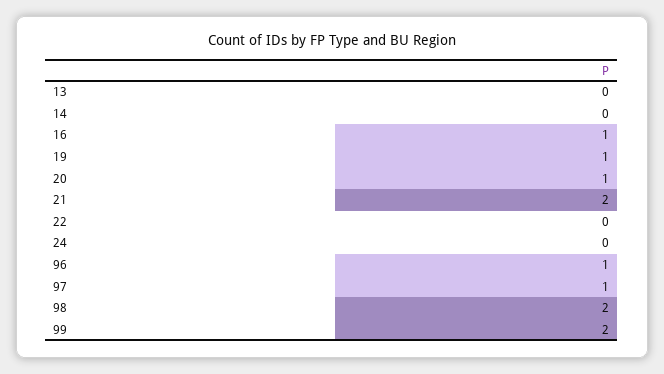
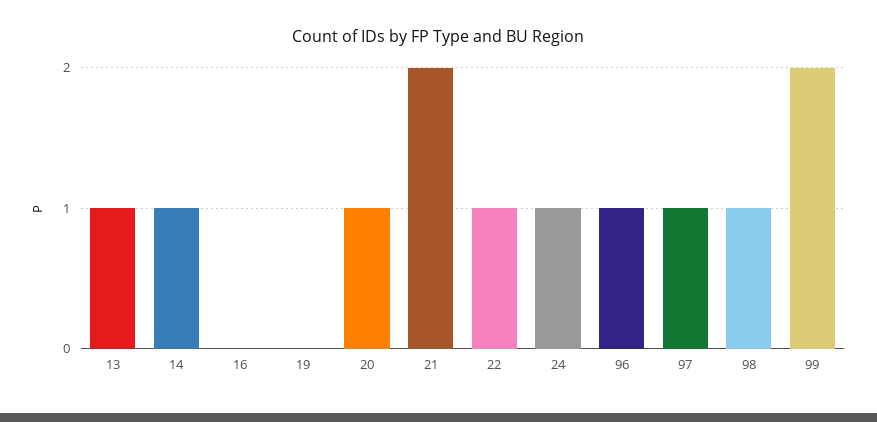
  {
-   "13": 0,
+   "13": 1,
-   "14": 0,
+   "14": 1,
-   "16": 1,
+   "16": 0,
-   "19": 1,
+   "19": 0,
    "20": 1,
    "21": 2,
-   "22": 0,
+   "22": 1,
-   "24": 0,
+   "24": 1,
    "96": 1,
    "97": 1,
-   "98": 2,
+   "98": 1,
    "99": 2
  }

